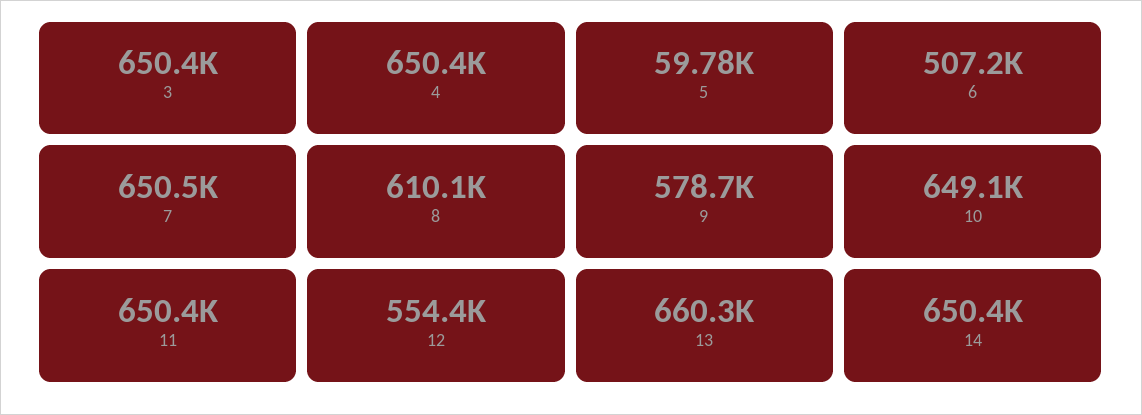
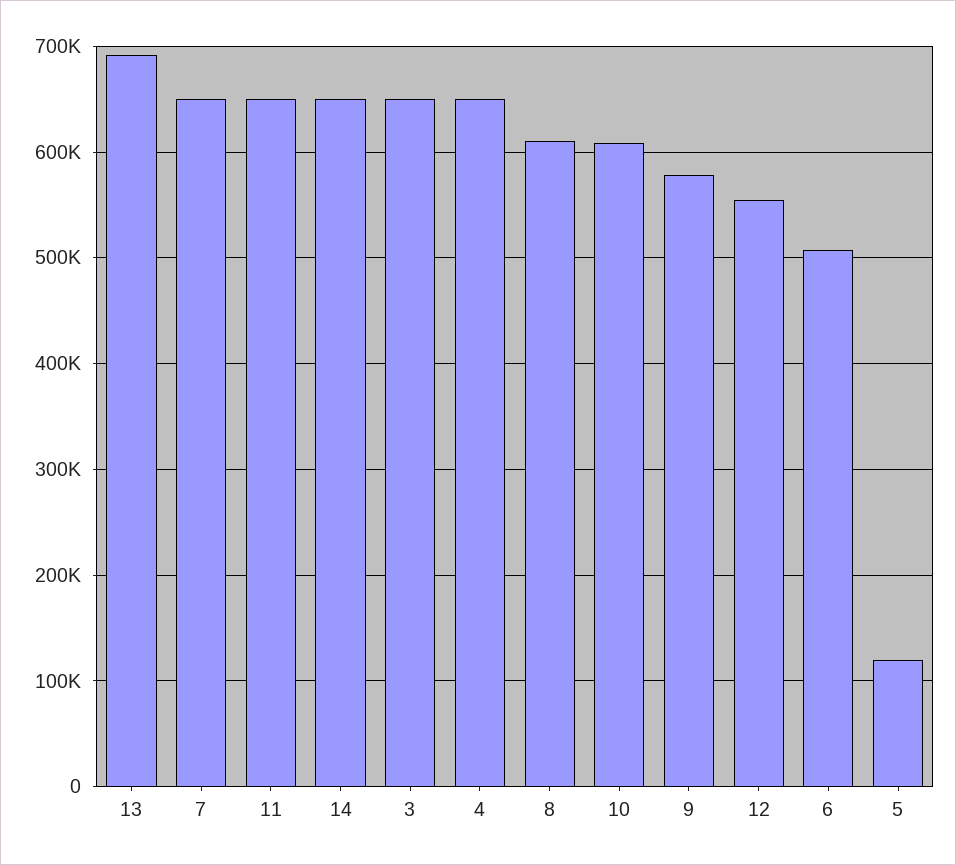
  {
    "3": 650400,
    "4": 650400,
-   "5": 59780,
+   "5": 120000,
    "6": 507200,
    "7": 650500,
    "8": 610100,
    "9": 578700,
-   "10": 649100,
+   "10": 610000,
    "11": 650400,
    "12": 554400,
-   "13": 660300,
+   "13": 690000,
    "14": 650400
  }

